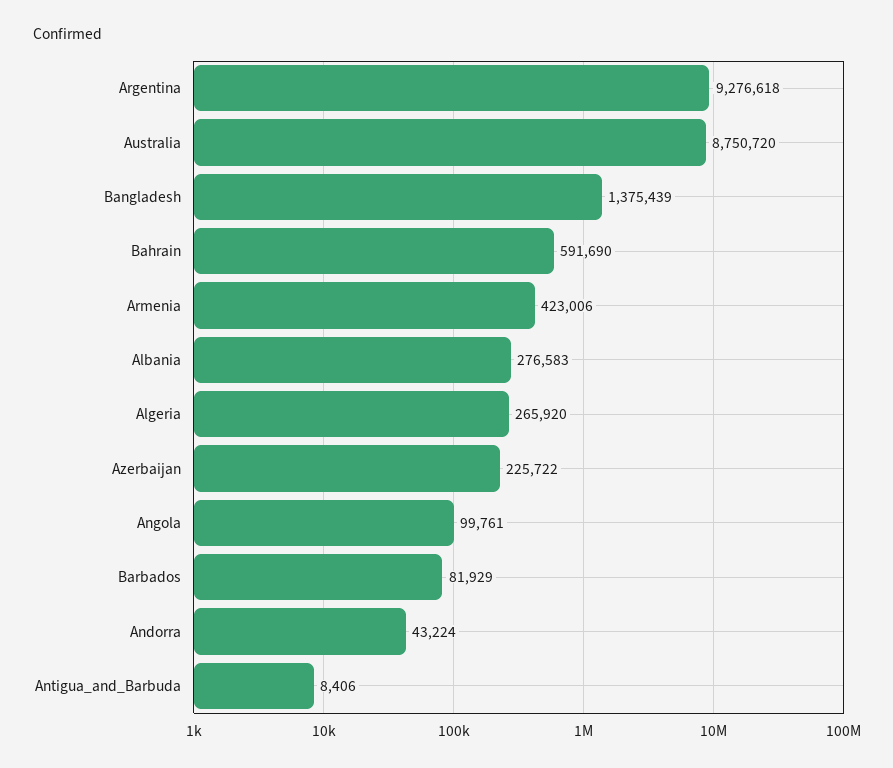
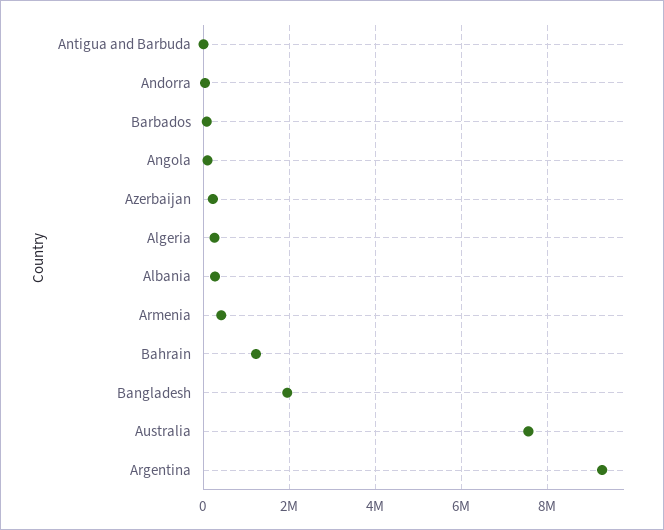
  {
    "Argentina": 9276618,
-   "Australia": 8750720,
+   "Australia": 7600000,
-   "Bangladesh": 1375439,
+   "Bangladesh": 2000000,
-   "Bahrain": 591690,
+   "Bahrain": 1200000,
    "Armenia": 423006,
    "Albania": 276583,
    "Algeria": 265920,
    "Azerbaijan": 225722,
    "Angola": 99761,
    "Barbados": 81929,
    "Andorra": 43224,
    "Antigua_and_Barbuda": 8406
  }

